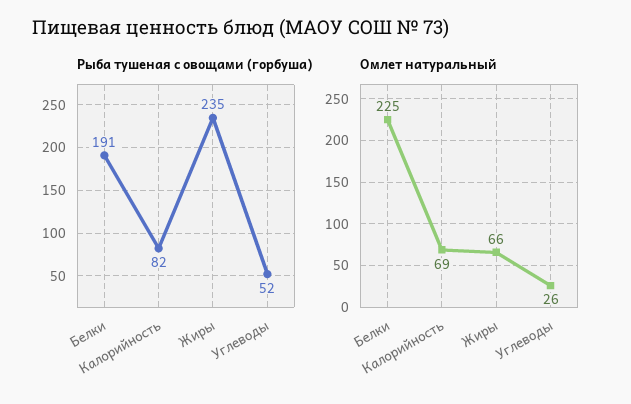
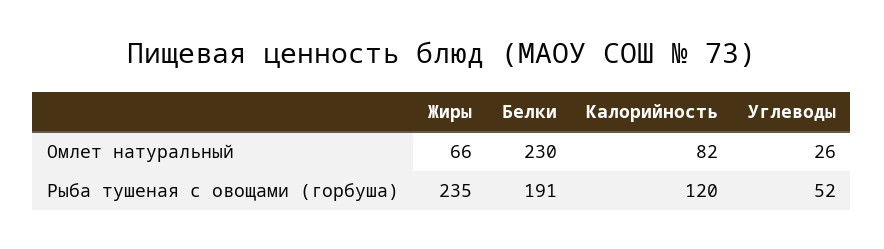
  {
    "Рыба тушеная с овощами (горбуша)": {
      "Белки": 191,
-     "Калорийность": 82,
+     "Калорийность": 120,
      "Жиры": 235,
      "Углеводы": 52
    },
    "Омлет натуральный": {
-     "Белки": 225,
+     "Белки": 230,
-     "Калорийность": 69,
+     "Калорийность": 82,
      "Жиры": 66,
      "Углеводы": 26
    }
  }

